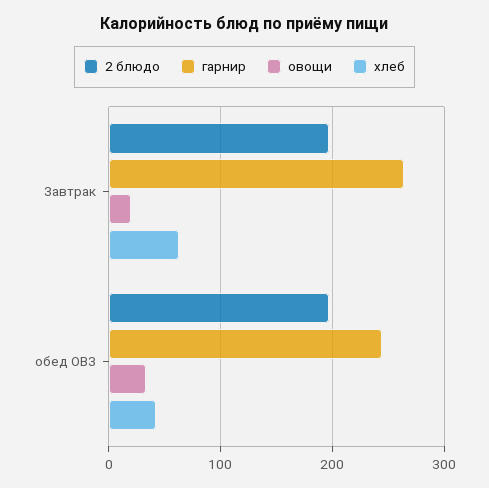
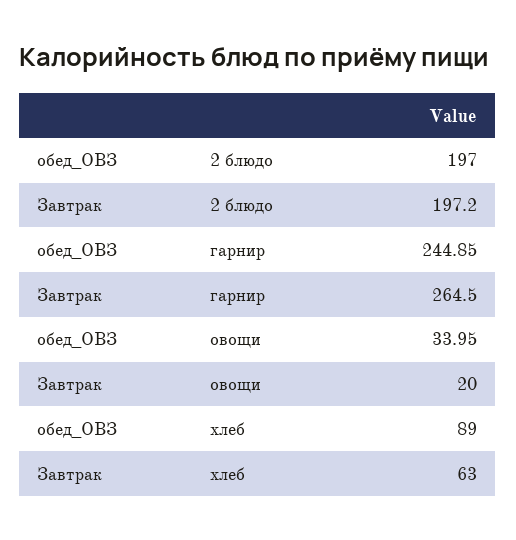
  {
    "2 блюдо": {
      "Завтрак": 197.2,
      "обед ОВЗ": 197
    },
    "гарнир": {
      "Завтрак": 264.5,
      "обед ОВЗ": 244.85
    },
    "овощи": {
      "Завтрак": 20,
      "обед ОВЗ": 33.95
    },
    "хлеб": {
      "Завтрак": 63,
-     "обед ОВЗ": 40
+     "обед ОВЗ": 89
    }
  }

